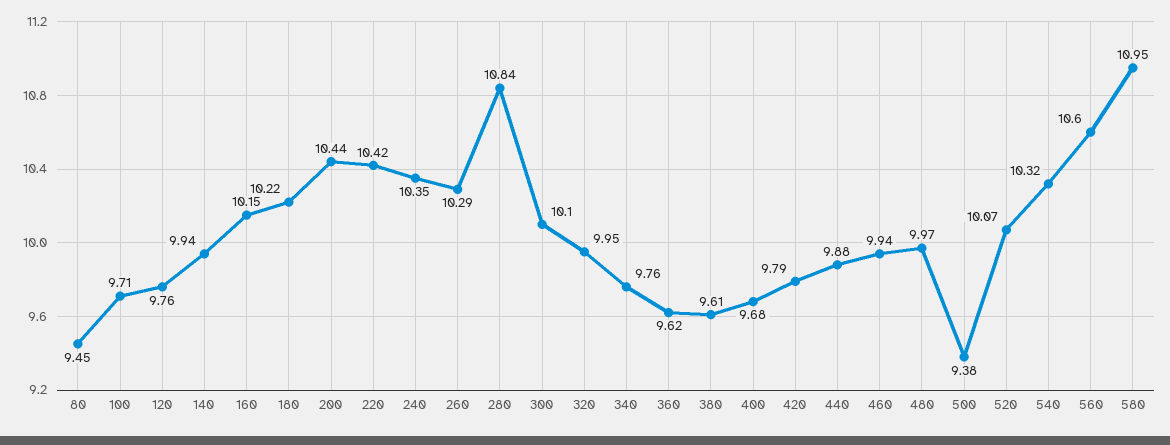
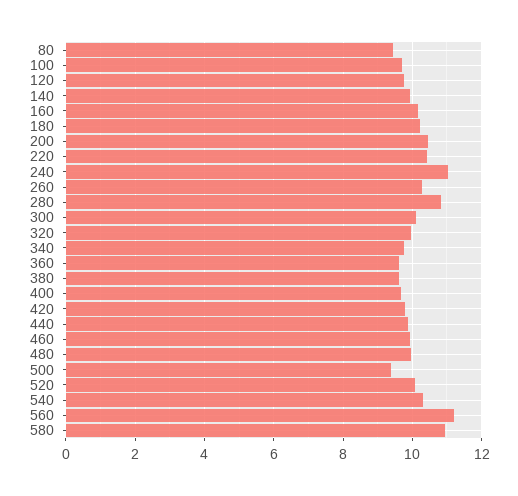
  {
    "80": 9.45,
    "100": 9.71,
    "120": 9.76,
    "140": 9.94,
    "160": 10.15,
    "180": 10.22,
    "200": 10.44,
    "220": 10.42,
-   "240": 10.35,
+   "240": 11,
    "260": 10.29,
    "280": 10.84,
    "300": 10.1,
    "320": 9.95,
    "340": 9.76,
    "360": 9.62,
    "380": 9.61,
    "400": 9.68,
    "420": 9.79,
    "440": 9.88,
    "460": 9.94,
    "480": 9.97,
    "500": 9.38,
    "520": 10.07,
    "540": 10.32,
-   "560": 10.6,
+   "560": 11.2,
    "580": 10.95
  }

